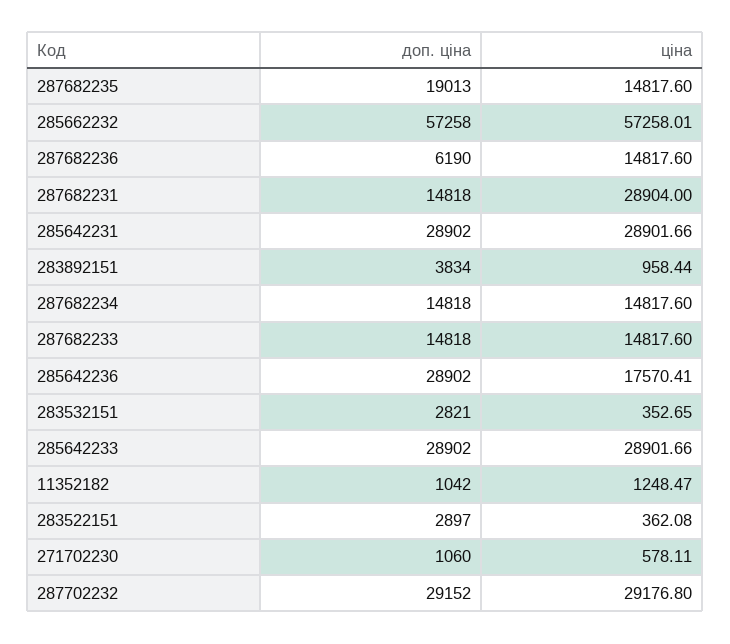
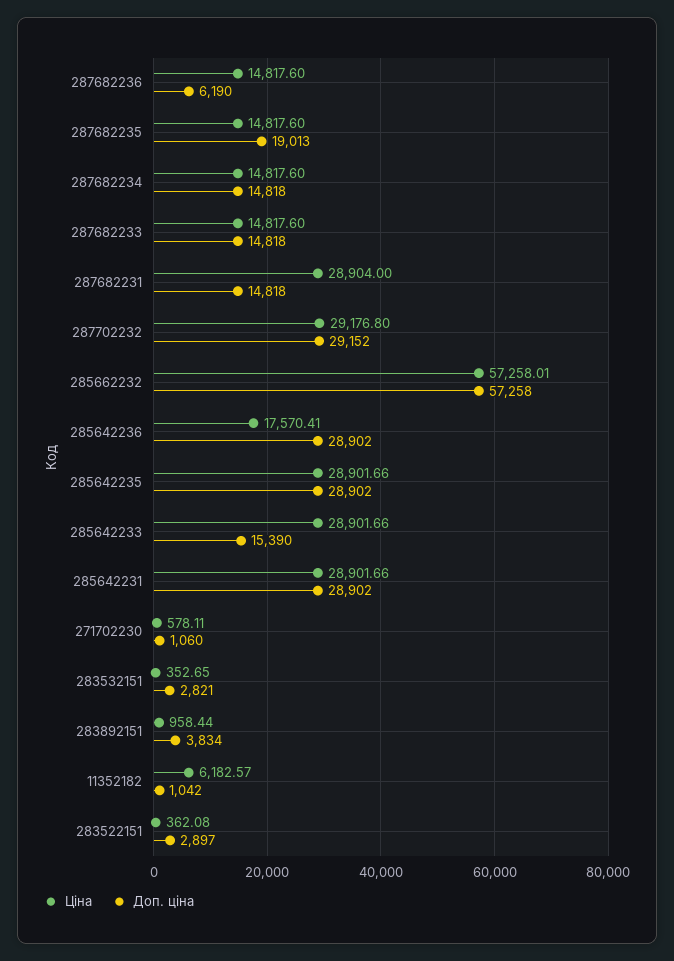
  {
    "доп. ціна": {
      "287682235": 19013,
      "285662232": 57258,
      "287682236": 6190,
      "287682231": 14818,
      "285642231": 28902,
      "283892151": 3834,
      "287682234": 14818,
      "287682233": 14818,
      "285642236": 28902,
      "283532151": 2821,
-     "285642233": 28902,
+     "285642233": 15390,
      "11352182": 1042,
      "283522151": 2897,
      "271702230": 1060,
-     "287702232": 29152
+     "287702232": 29152,
+     "285642235": 28902
    },
    "ціна": {
      "287682235": 14817.6,
      "285662232": 57258.01,
      "287682236": 14817.6,
      "287682231": 28904,
      "285642231": 28901.66,
      "283892151": 958.44,
      "287682234": 14817.6,
      "287682233": 14817.6,
      "285642236": 17570.41,
      "283532151": 352.65,
      "285642233": 28901.66,
-     "11352182": 1248.47,
+     "11352182": 6182.57,
      "283522151": 362.08,
      "271702230": 578.11,
-     "287702232": 29176.8
+     "287702232": 29176.8,
+     "285642235": 28901.66
    }
  }

